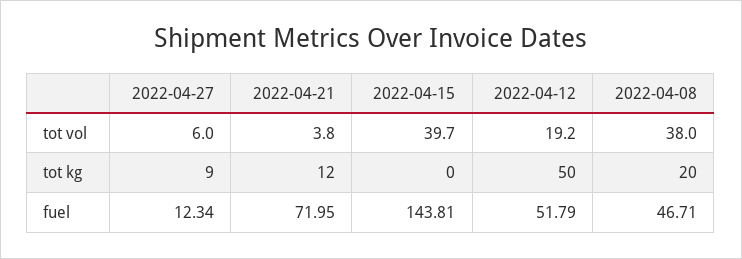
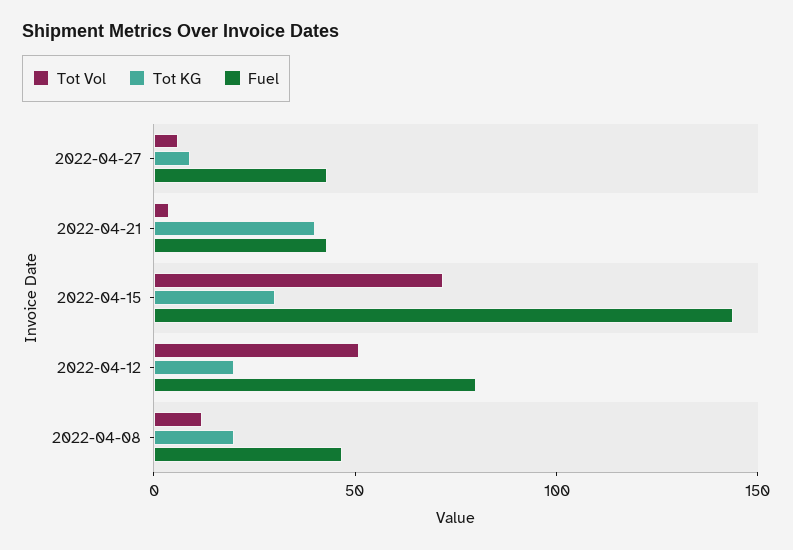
  {
    "tot vol": {
      "2022-04-27": 6,
      "2022-04-21": 3.8,
-     "2022-04-15": 39.7,
+     "2022-04-15": 70,
-     "2022-04-12": 19.2,
+     "2022-04-12": 50,
-     "2022-04-08": 38
+     "2022-04-08": 10
    },
    "tot kg": {
      "2022-04-27": 9,
-     "2022-04-21": 12,
+     "2022-04-21": 40,
-     "2022-04-15": 0,
+     "2022-04-15": 30,
-     "2022-04-12": 50,
+     "2022-04-12": 20,
      "2022-04-08": 20
    },
    "fuel": {
-     "2022-04-27": 12.34,
+     "2022-04-27": 40,
-     "2022-04-21": 71.95,
+     "2022-04-21": 40,
      "2022-04-15": 143.81,
-     "2022-04-12": 51.79,
+     "2022-04-12": 80,
      "2022-04-08": 46.71
    }
  }

